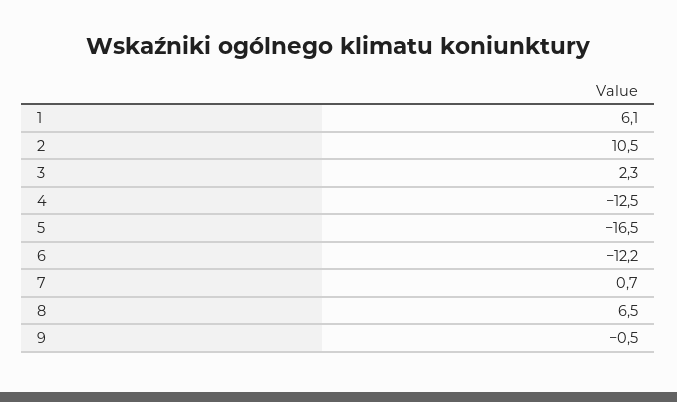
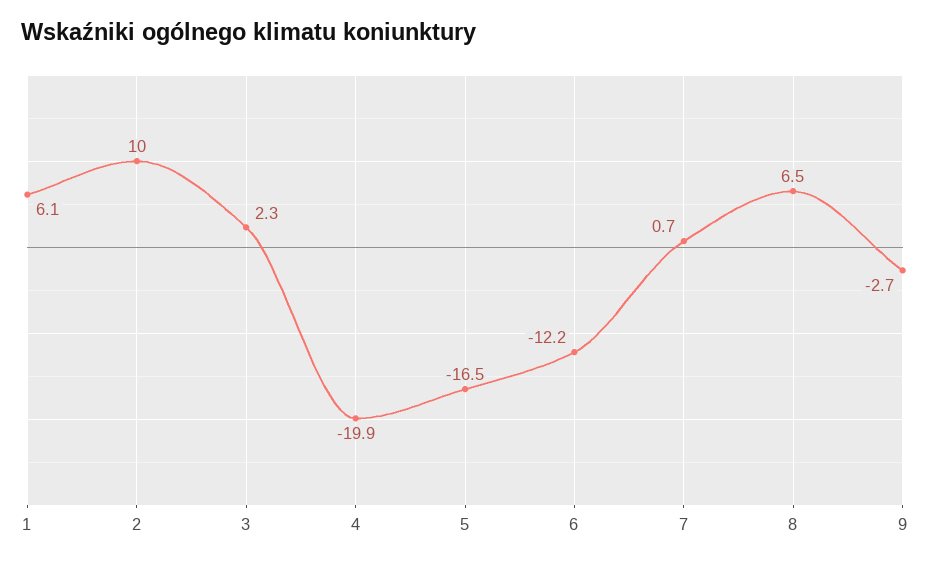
  {
    "1": 6.1,
-   "2": 10.5,
+   "2": 10,
    "3": 2.3,
-   "4": -12.5,
+   "4": -19.9,
    "5": -16.5,
    "6": -12.2,
    "7": 0.7,
    "8": 6.5,
-   "9": -0.5
+   "9": -2.7
  }

